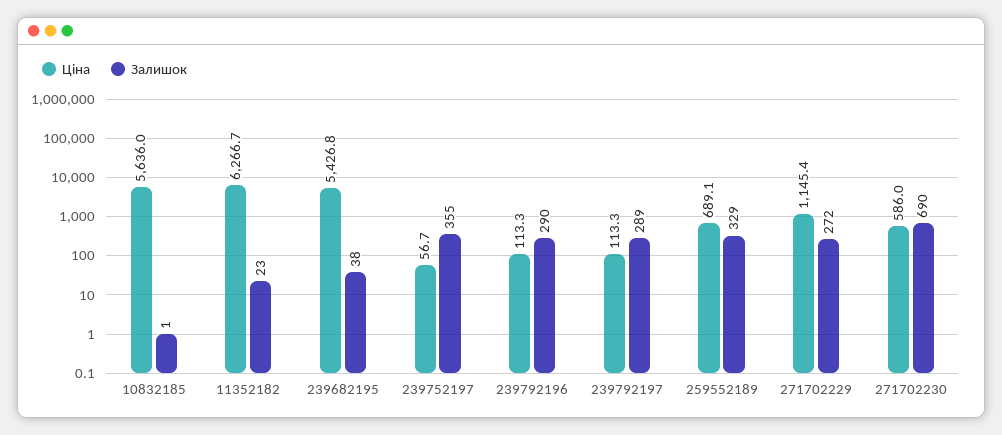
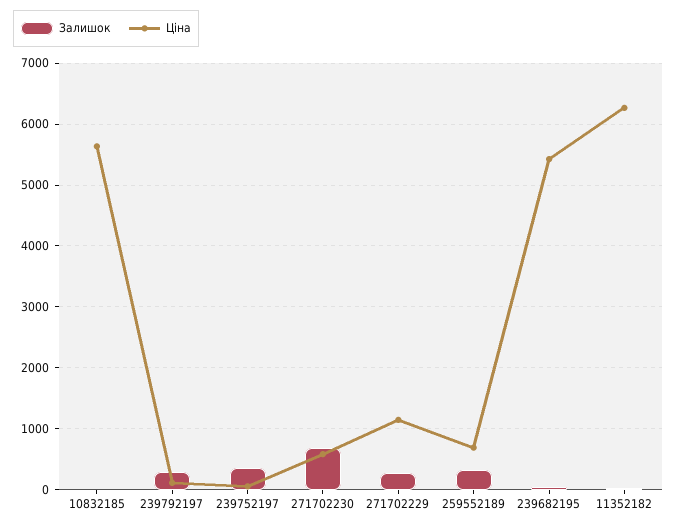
  {
    "Ціна": {
      "10832185": 5636,
      "11352182": 6266.7,
      "239682195": 5426.8,
      "239752197": 56.7,
-     "239792196": 113.3,
      "239792197": 113.3,
      "259552189": 689.1,
      "271702229": 1145.4,
      "271702230": 586
    },
    "Залишок": {
      "10832185": 1,
      "11352182": 23,
      "239682195": 38,
      "239752197": 355,
-     "239792196": 290,
      "239792197": 289,
      "259552189": 329,
      "271702229": 272,
      "271702230": 690
    }
  }

